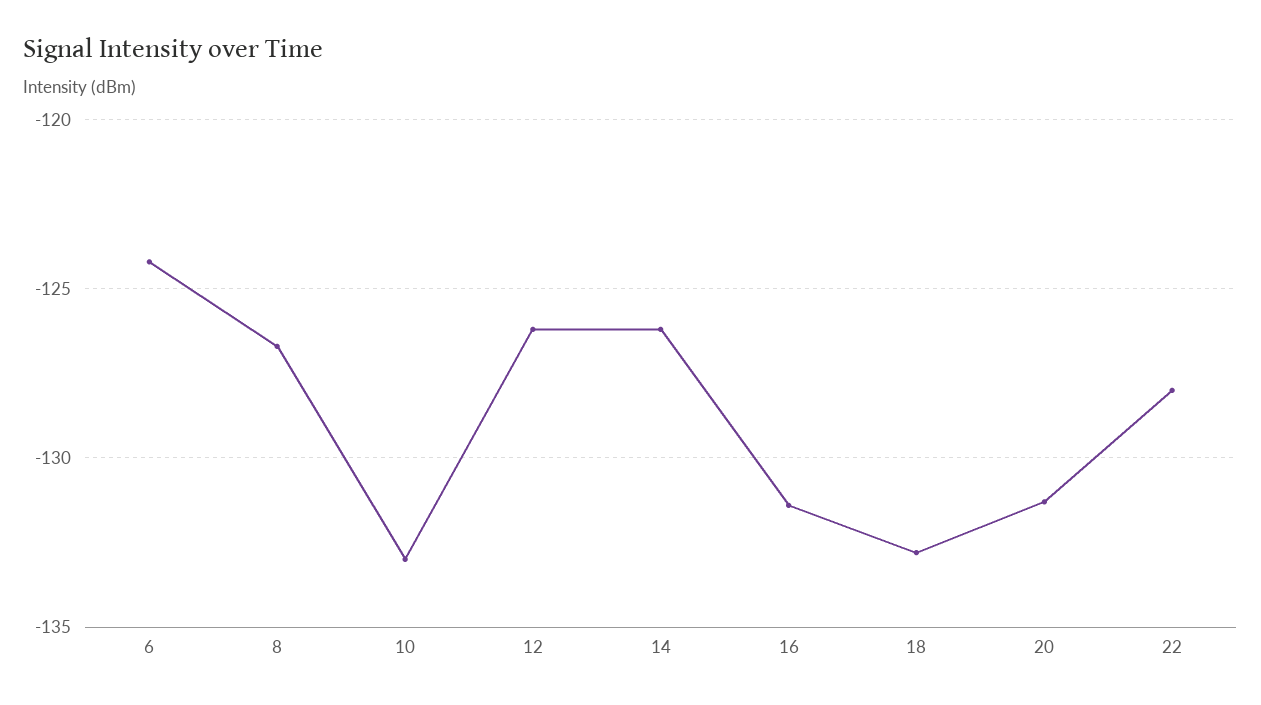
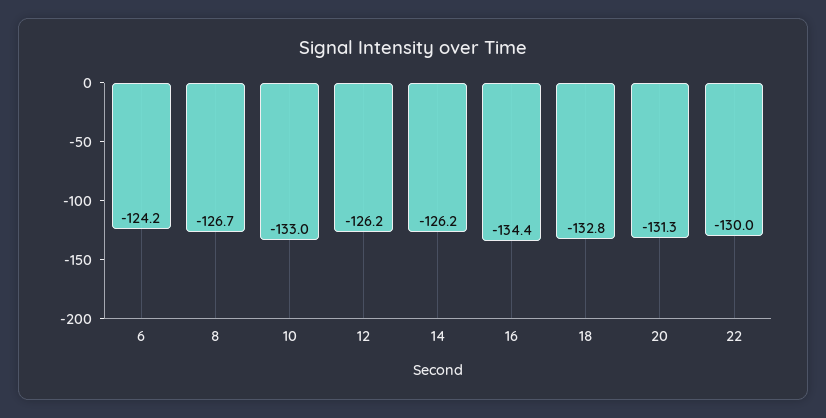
  {
    "6": -124.2,
    "8": -126.7,
    "10": -133,
    "12": -126.2,
    "14": -126.2,
-   "16": -131.5,
+   "16": -134.4,
    "18": -132.8,
    "20": -131.3,
-   "22": -128
+   "22": -130
  }

